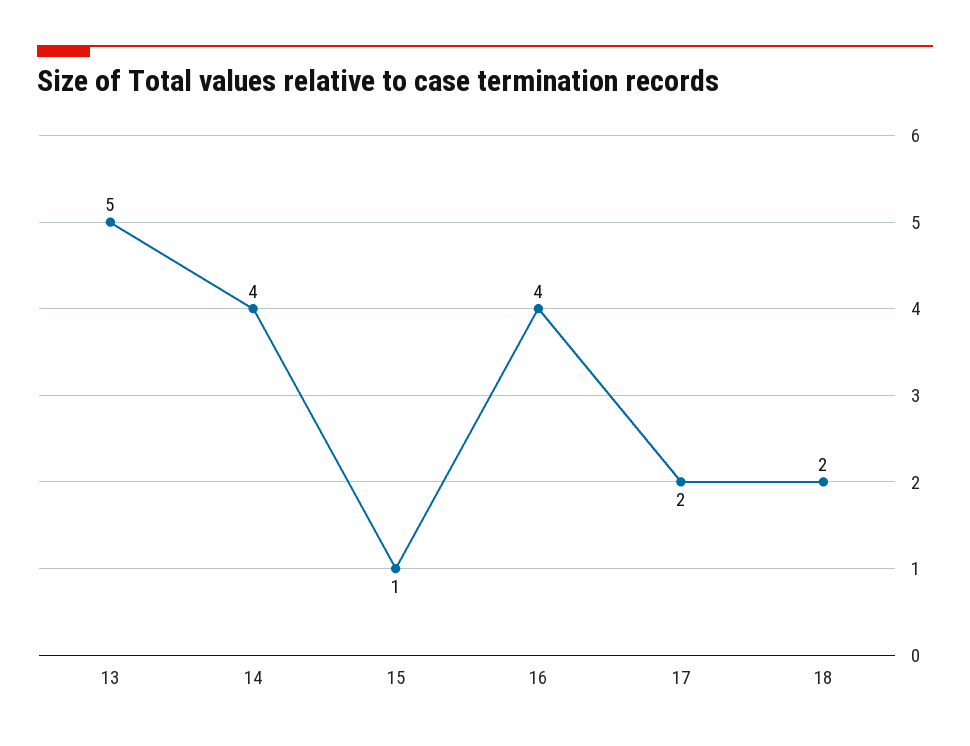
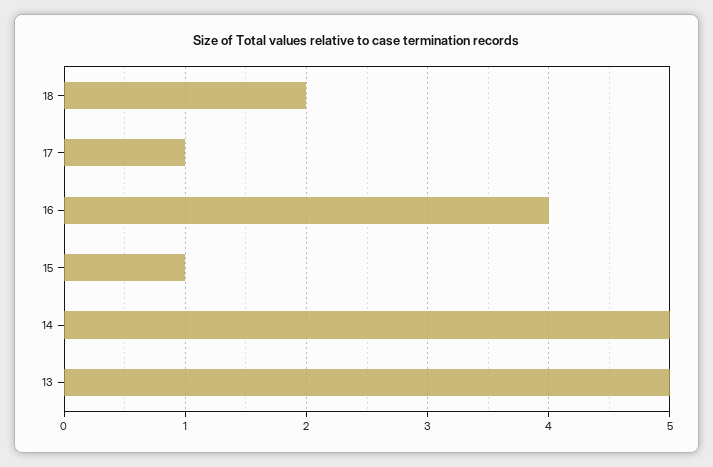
  {
    "13": 5,
-   "14": 4,
+   "14": 5,
    "15": 1,
    "16": 4,
-   "17": 2,
+   "17": 1,
    "18": 2
  }

